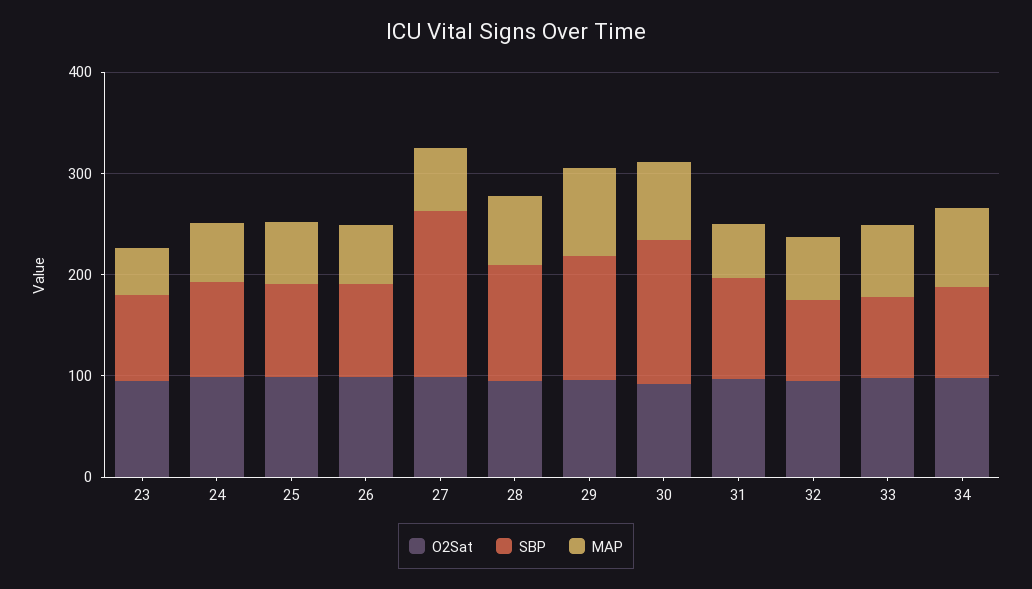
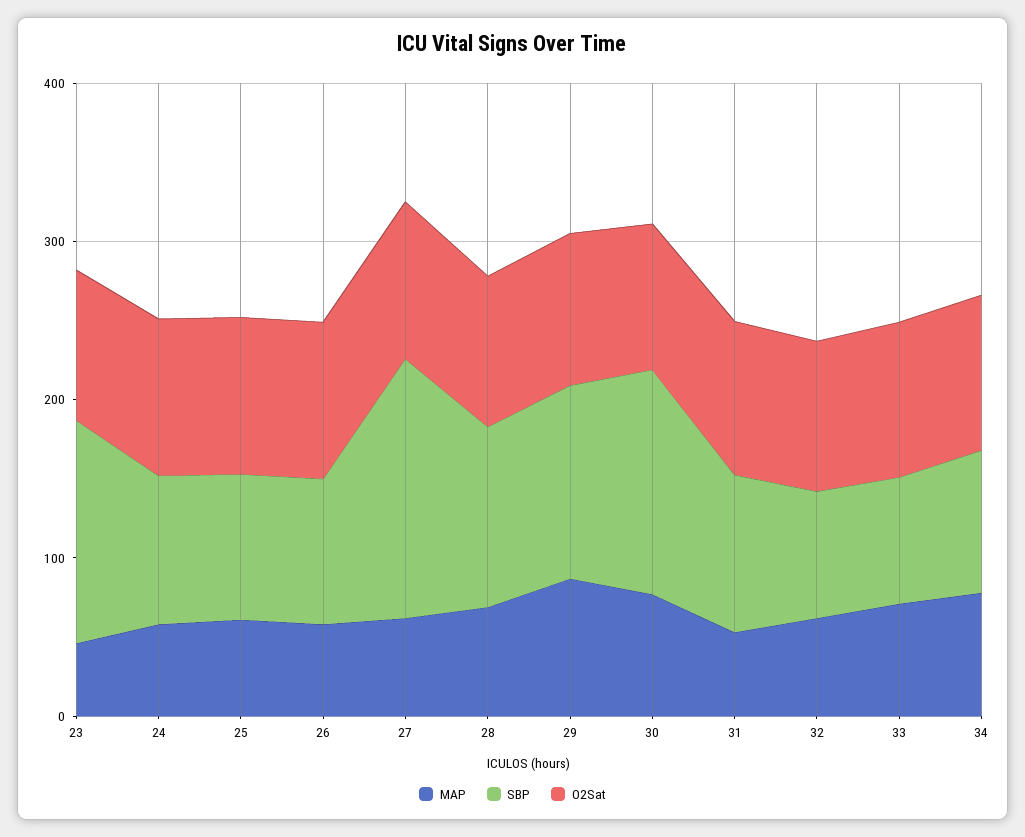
  {
    "O2Sat": {
      "23": 100,
      "24": 100,
      "25": 100,
      "26": 100,
      "27": 100,
      "28": 100,
      "29": 100,
      "30": 100,
      "31": 100,
      "32": 100,
      "33": 100,
      "34": 100
    },
    "SBP": {
-     "23": 80,
+     "23": 140,
      "24": 100,
      "25": 100,
      "26": 100,
      "27": 160,
      "28": 120,
      "29": 120,
      "30": 140,
      "31": 100,
      "32": 80,
      "33": 80,
      "34": 100
    },
    "MAP": {
      "23": 40,
      "24": 60,
      "25": 60,
      "26": 60,
      "27": 60,
      "28": 60,
      "29": 80,
      "30": 80,
      "31": 60,
      "32": 60,
      "33": 80,
      "34": 80
    }
  }

